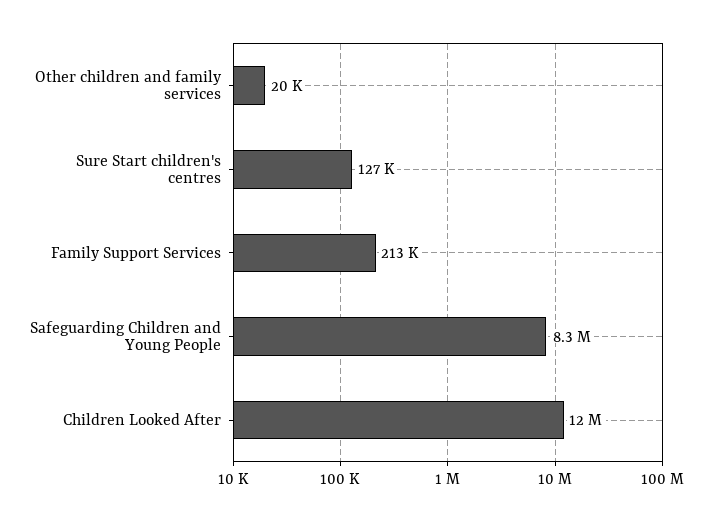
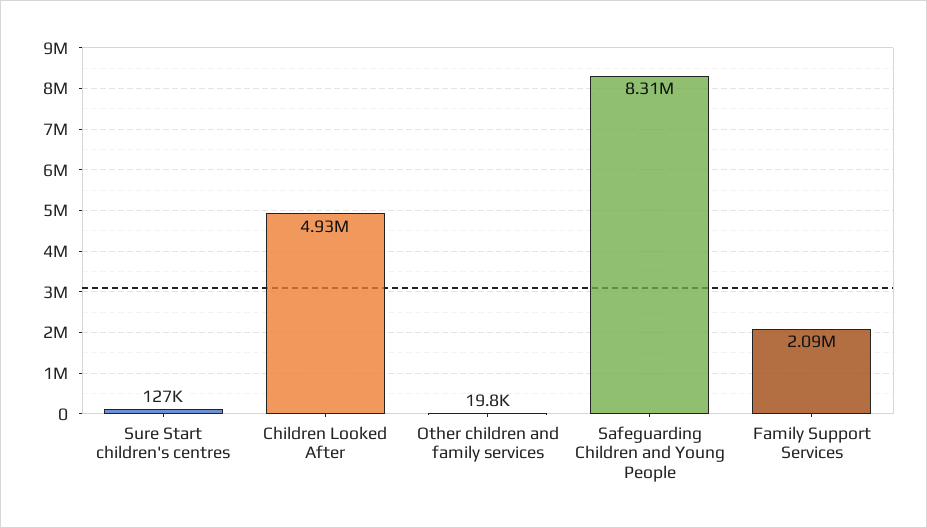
  {
    "Other children and family services": 19800,
    "Sure Start children's centres": 127000,
-   "Family Support Services": 213000,
+   "Family Support Services": 2090000,
    "Safeguarding Children and Young People": 8310000,
-   "Children Looked After": 12000000
+   "Children Looked After": 4930000
  }

